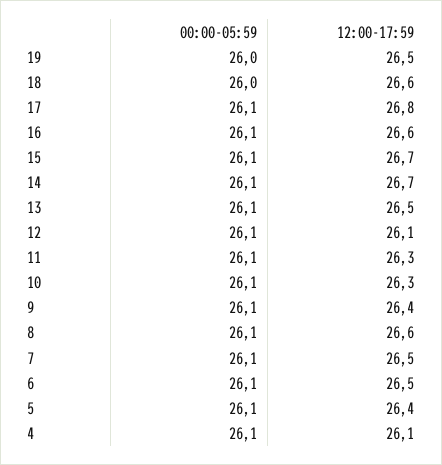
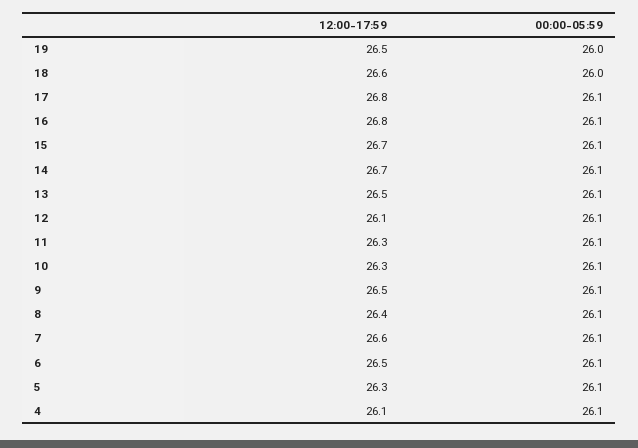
  {
    "00:00-05:59": {
      "19": 26,
      "18": 26,
      "17": 26.1,
      "16": 26.1,
      "15": 26.1,
      "14": 26.1,
      "13": 26.1,
      "12": 26.1,
      "11": 26.1,
      "10": 26.1,
      "9": 26.1,
      "8": 26.1,
      "7": 26.1,
      "6": 26.1,
      "5": 26.1,
      "4": 26.1
    },
    "12:00-17:59": {
      "19": 26.5,
      "18": 26.6,
      "17": 26.8,
-     "16": 26.6,
+     "16": 26.8,
      "15": 26.7,
      "14": 26.7,
      "13": 26.5,
      "12": 26.1,
      "11": 26.3,
      "10": 26.3,
-     "9": 26.4,
+     "9": 26.5,
-     "8": 26.6,
+     "8": 26.4,
-     "7": 26.5,
+     "7": 26.6,
      "6": 26.5,
-     "5": 26.4,
+     "5": 26.3,
      "4": 26.1
    }
  }

